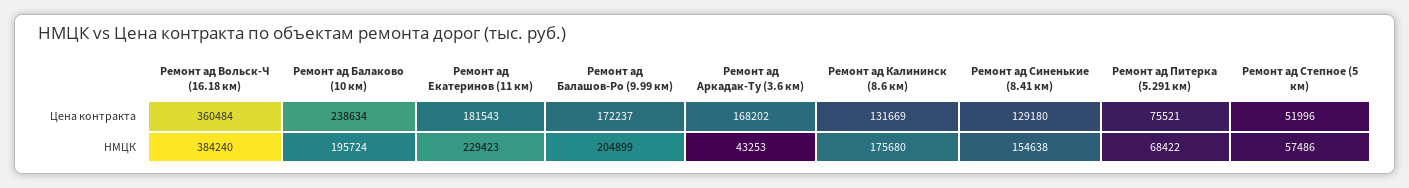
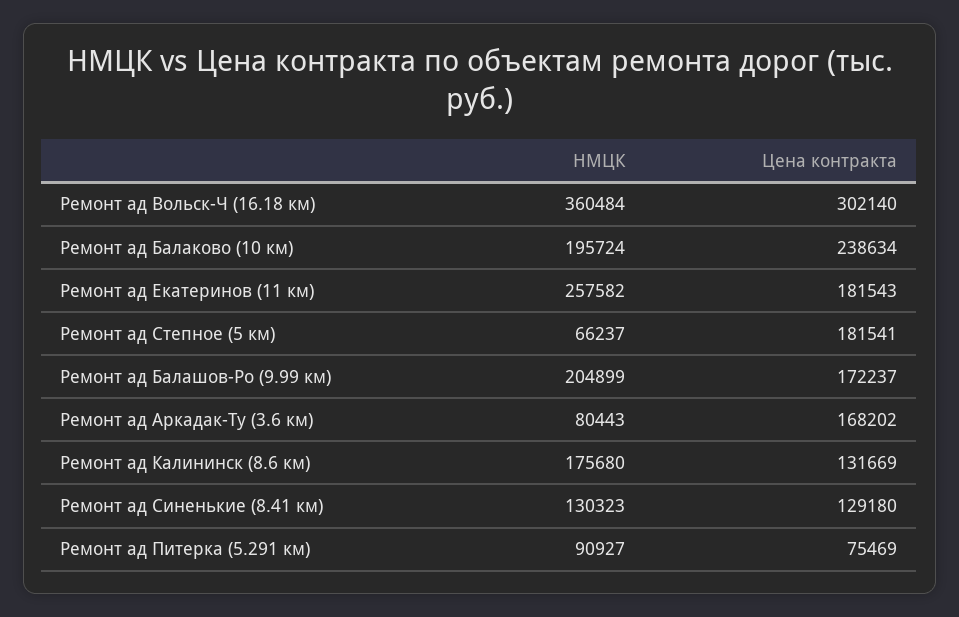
  {
    "Ремонт ад Вольск-Ч (16.18 км)": {
-     "Цена контракта": 360484,
+     "Цена контракта": 302140,
-     "НМЦК": 384240
+     "НМЦК": 360484
    },
    "Ремонт ад Балаково (10 км)": {
      "Цена контракта": 238634,
      "НМЦК": 195724
    },
    "Ремонт ад Екатеринов (11 км)": {
      "Цена контракта": 181543,
-     "НМЦК": 229423
+     "НМЦК": 257582
    },
    "Ремонт ад Балашов-Ро (9.99 км)": {
      "Цена контракта": 172237,
      "НМЦК": 204899
    },
    "Ремонт ад Аркадак-Ту (3.6 км)": {
      "Цена контракта": 168202,
-     "НМЦК": 43253
+     "НМЦК": 80443
    },
    "Ремонт ад Калининск (8.6 км)": {
      "Цена контракта": 131669,
      "НМЦК": 175680
    },
    "Ремонт ад Синенькие (8.41 км)": {
      "Цена контракта": 129180,
-     "НМЦК": 154638
+     "НМЦК": 130323
    },
    "Ремонт ад Питерка (5.291 км)": {
-     "Цена контракта": 75521,
+     "Цена контракта": 75469,
-     "НМЦК": 68422
+     "НМЦК": 90927
    },
    "Ремонт ад Степное (5 км)": {
-     "Цена контракта": 51996,
+     "Цена контракта": 181541,
-     "НМЦК": 57486
+     "НМЦК": 66237
    }
  }

